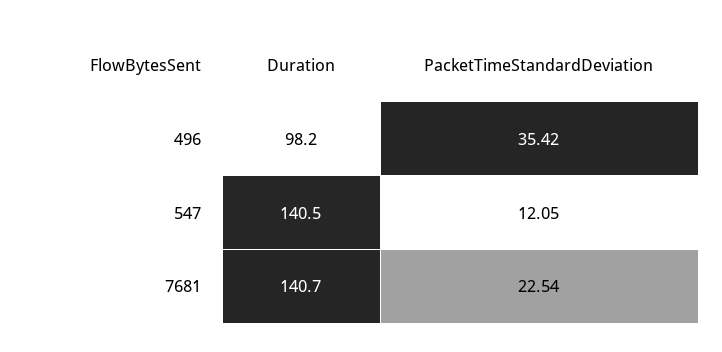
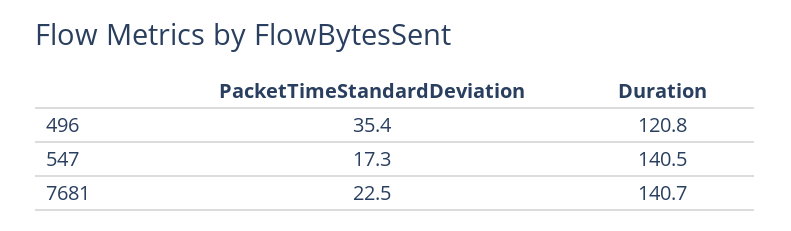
  {
    "Duration": {
-     "496": 98.2,
+     "496": 120.8,
      "547": 140.5,
      "7681": 140.7
    },
    "PacketTimeStandardDeviation": {
      "496": 35.42,
-     "547": 12.05,
+     "547": 17.3,
      "7681": 22.54
    }
  }

